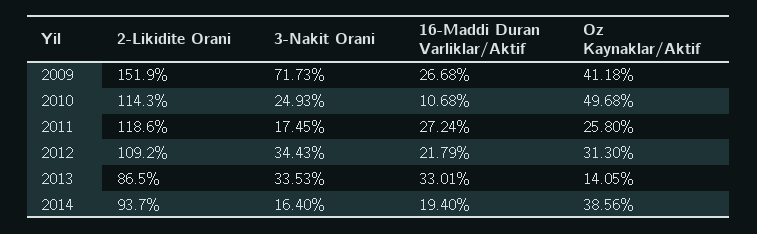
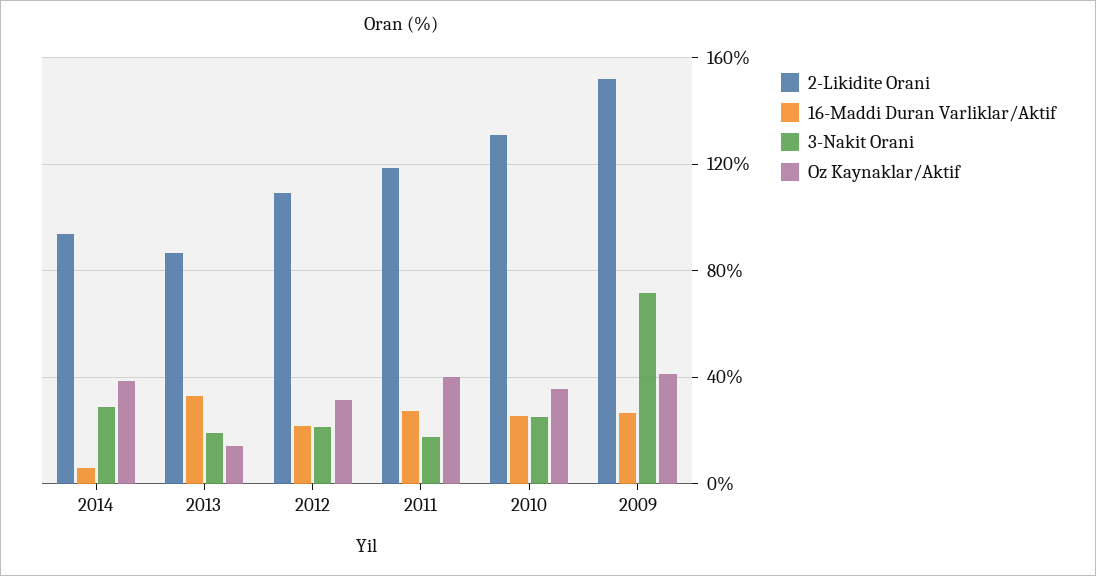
  {
    "2-Likidite Orani": {
      "2009": 151.9,
-     "2010": 114.3,
+     "2010": 130,
      "2011": 118.6,
      "2012": 109.2,
      "2013": 86.5,
      "2014": 93.7
    },
    "3-Nakit Orani": {
      "2009": 71.73,
      "2010": 24.93,
      "2011": 17.45,
-     "2012": 34.43,
+     "2012": 20,
-     "2013": 33.53,
+     "2013": 20,
-     "2014": 16.4
+     "2014": 30
    },
    "16-Maddi Duran Varliklar/Aktif": {
      "2009": 26.68,
-     "2010": 10.68,
+     "2010": 25,
      "2011": 27.24,
      "2012": 21.79,
      "2013": 33.01,
-     "2014": 19.4
+     "2014": 5
    },
    "Oz Kaynaklar/Aktif": {
      "2009": 41.18,
-     "2010": 49.68,
+     "2010": 35,
-     "2011": 25.8,
+     "2011": 40,
      "2012": 31.3,
      "2013": 14.05,
      "2014": 38.56
    }
  }

